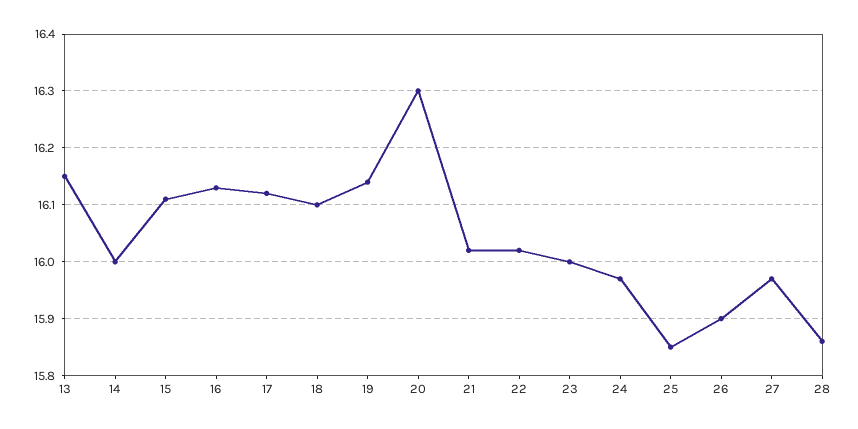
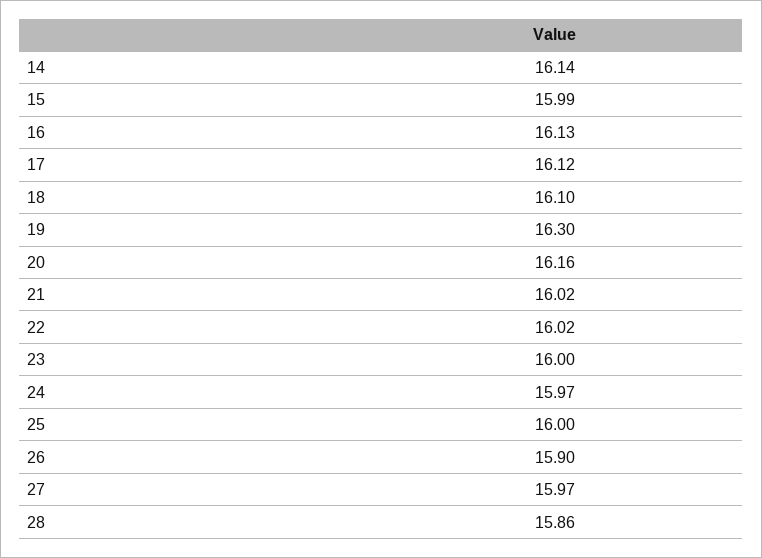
  {
-   "13": 16.15,
-   "14": 16,
+   "14": 16.14,
-   "15": 16.1,
+   "15": 15.99,
    "16": 16.13,
    "17": 16.12,
    "18": 16.1,
-   "19": 16.15,
+   "19": 16.3,
-   "20": 16.3,
+   "20": 16.16,
    "21": 16.02,
    "22": 16.02,
    "23": 16,
    "24": 15.97,
-   "25": 15.85,
+   "25": 16,
    "26": 15.9,
    "27": 15.97,
    "28": 15.86
  }

